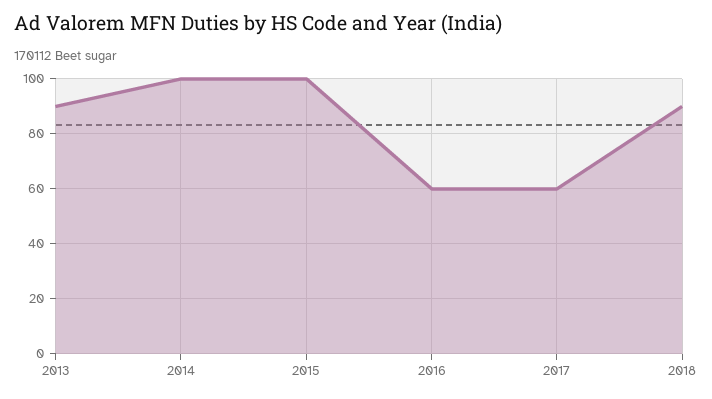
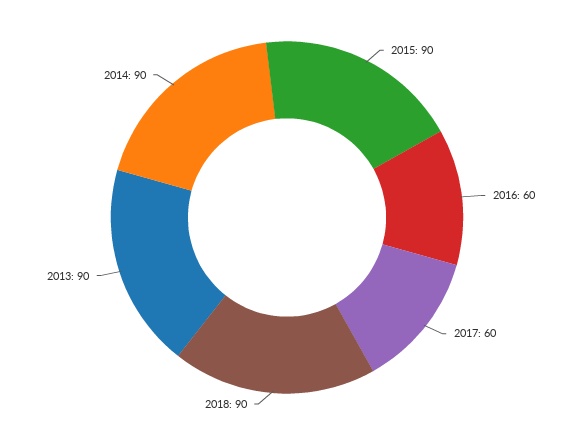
  {
    "2013": 90,
-   "2014": 100,
+   "2014": 90,
-   "2015": 100,
+   "2015": 90,
    "2016": 60,
    "2017": 60,
    "2018": 90
  }

